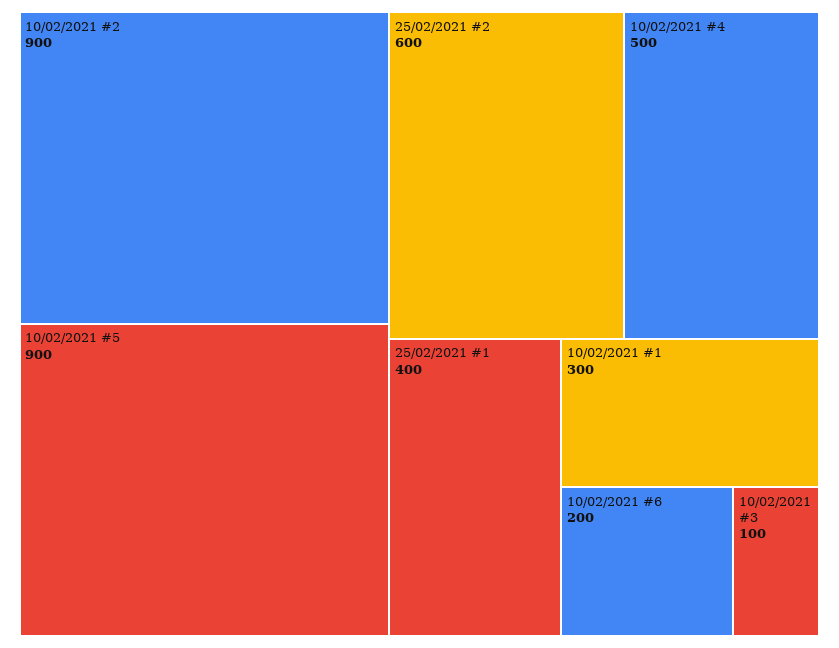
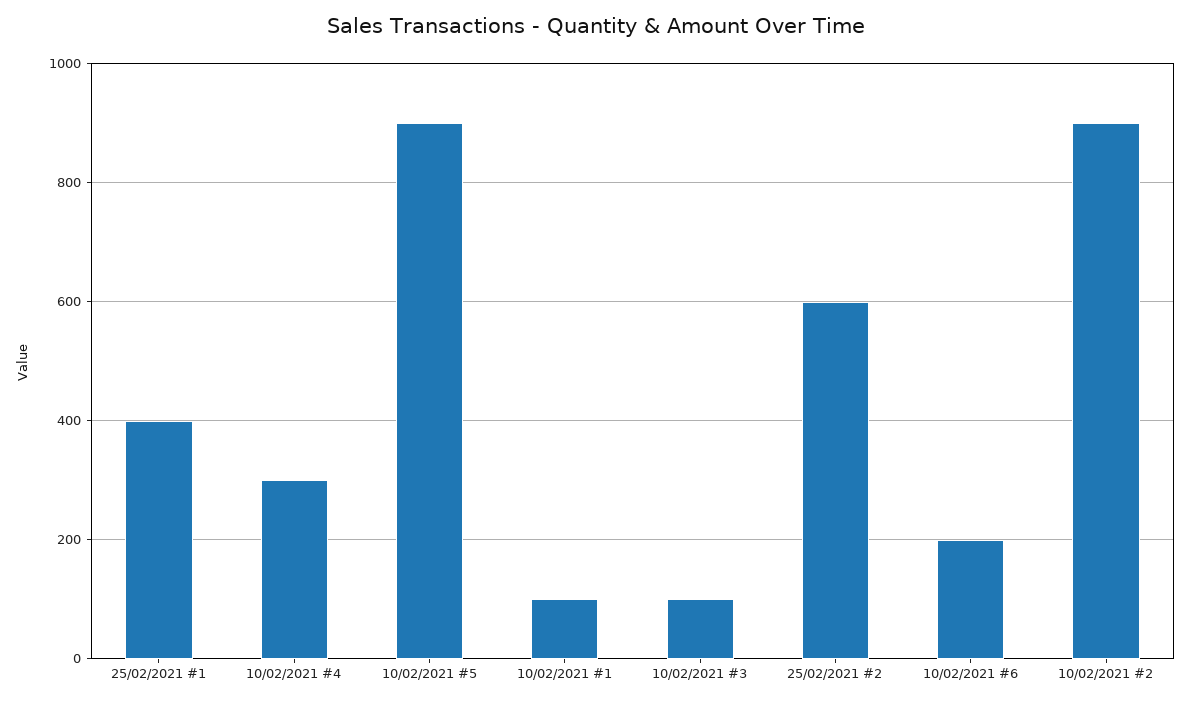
  {
    "10/02/2021 #2": 900,
    "10/02/2021 #5": 900,
    "25/02/2021 #2": 600,
-   "10/02/2021 #4": 500,
+   "10/02/2021 #4": 300,
    "25/02/2021 #1": 400,
-   "10/02/2021 #1": 300,
+   "10/02/2021 #1": 100,
    "10/02/2021 #6": 200,
    "10/02/2021 #3": 100
  }

